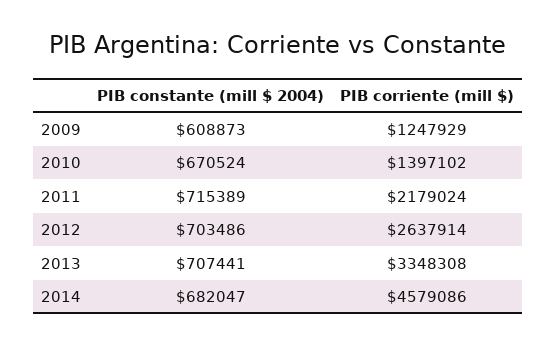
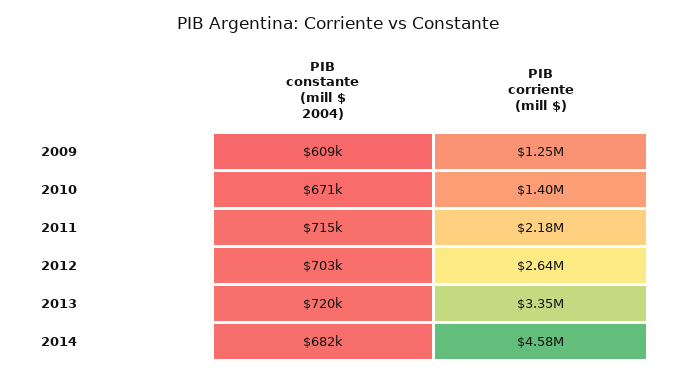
  {
    "PIB constante (mill $ 2004)": {
      "2009": 608873,
      "2010": 670524,
      "2011": 715389,
      "2012": 703486,
-     "2013": 707441,
+     "2013": 720000,
      "2014": 682047
    },
    "PIB corriente (mill $)": {
      "2009": 1247929,
      "2010": 1397102,
      "2011": 2179024,
      "2012": 2637914,
      "2013": 3348308,
      "2014": 4579086
    }
  }

